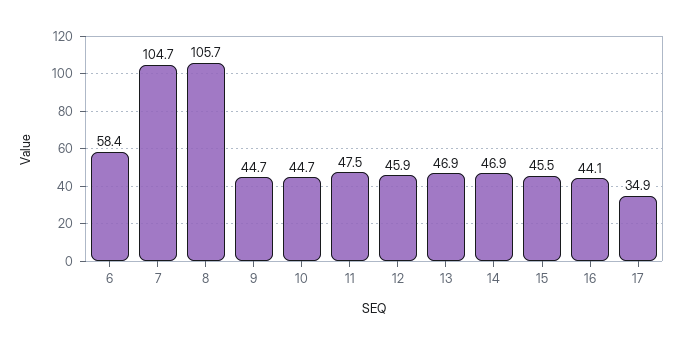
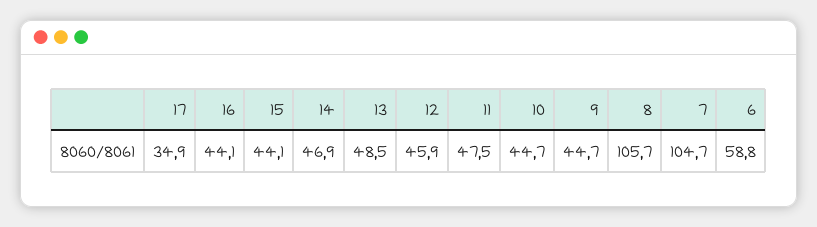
  {
-   "6": 58.4,
+   "6": 58.8,
    "7": 104.7,
    "8": 105.7,
    "9": 44.7,
    "10": 44.7,
    "11": 47.5,
    "12": 45.9,
-   "13": 46.9,
+   "13": 48.5,
    "14": 46.9,
-   "15": 45.5,
+   "15": 44.1,
    "16": 44.1,
    "17": 34.9
  }

